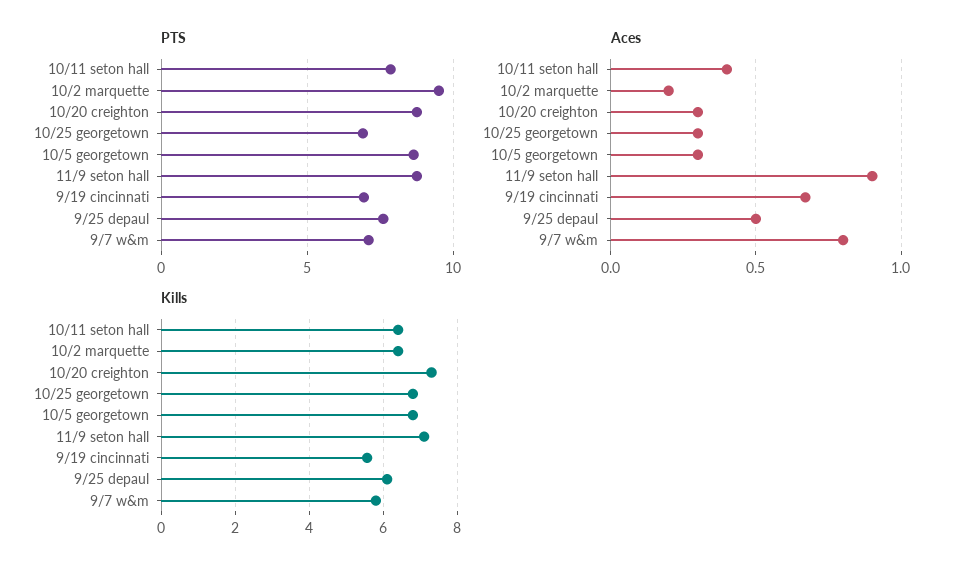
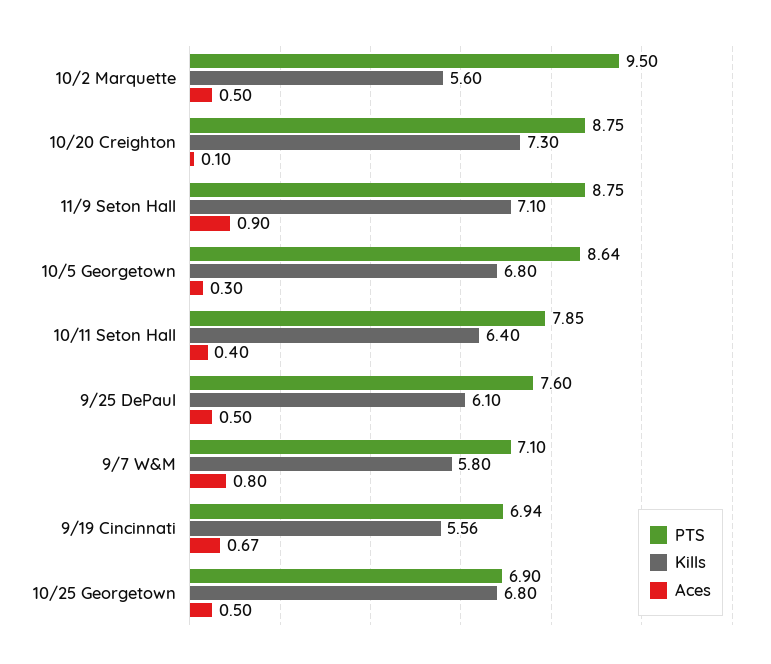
  {
    "PTS": {
      "10/11 seton hall": 7.85,
      "10/2 marquette": 9.5,
      "10/20 creighton": 8.75,
      "10/25 georgetown": 6.9,
      "10/5 georgetown": 8.64,
      "11/9 seton hall": 8.75,
      "9/19 cincinnati": 6.94,
      "9/25 depaul": 7.6,
      "9/7 w&m": 7.1
    },
    "Aces": {
      "10/11 seton hall": 0.4,
-     "10/2 marquette": 0.2,
+     "10/2 marquette": 0.5,
-     "10/20 creighton": 0.3,
+     "10/20 creighton": 0.1,
-     "10/25 georgetown": 0.3,
+     "10/25 georgetown": 0.5,
      "10/5 georgetown": 0.3,
      "11/9 seton hall": 0.9,
      "9/19 cincinnati": 0.67,
      "9/25 depaul": 0.5,
      "9/7 w&m": 0.8
    },
    "Kills": {
      "10/11 seton hall": 6.4,
-     "10/2 marquette": 6.4,
+     "10/2 marquette": 5.6,
      "10/20 creighton": 7.3,
      "10/25 georgetown": 6.8,
      "10/5 georgetown": 6.8,
      "11/9 seton hall": 7.1,
      "9/19 cincinnati": 5.56,
      "9/25 depaul": 6.1,
      "9/7 w&m": 5.8
    }
  }

